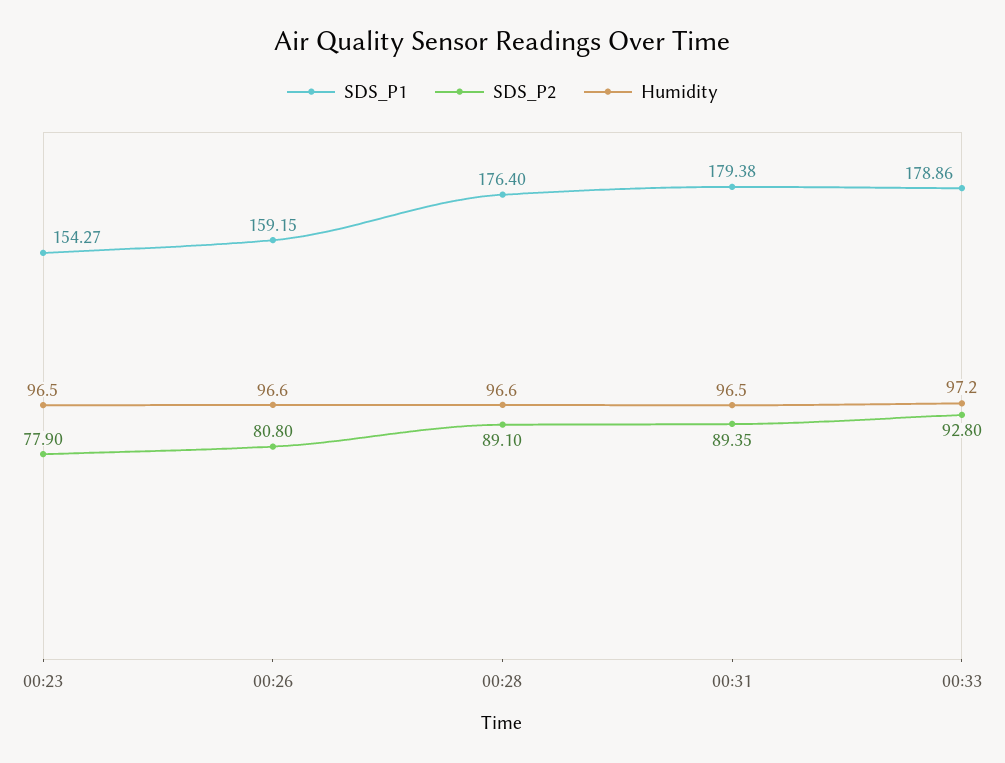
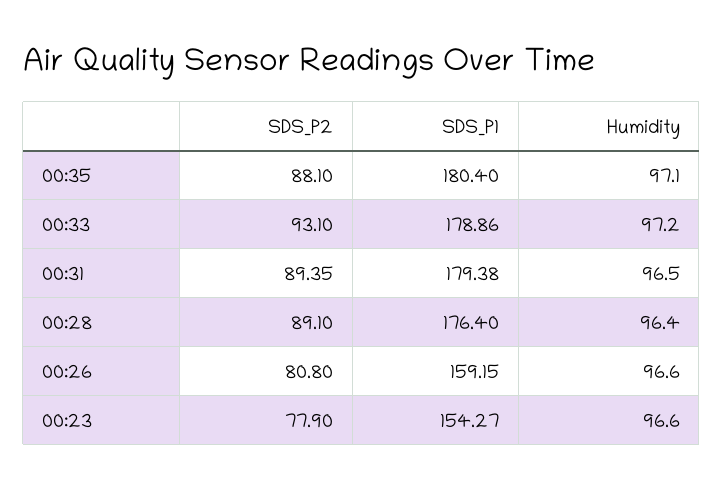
  {
    "SDS_P1": {
      "00:23": 154.27,
      "00:26": 159.15,
      "00:28": 176.4,
      "00:31": 179.38,
-     "00:33": 178.86
+     "00:33": 178.86,
+     "00:35": 180.4
    },
    "SDS_P2": {
      "00:23": 77.9,
      "00:26": 80.8,
      "00:28": 89.1,
      "00:31": 89.35,
-     "00:33": 92.8
+     "00:33": 93.1,
+     "00:35": 88.1
    },
    "Humidity": {
-     "00:23": 96.5,
+     "00:23": 96.6,
      "00:26": 96.6,
-     "00:28": 96.6,
+     "00:28": 96.4,
      "00:31": 96.5,
-     "00:33": 97.2
+     "00:33": 97.2,
+     "00:35": 97.1
    }
  }

